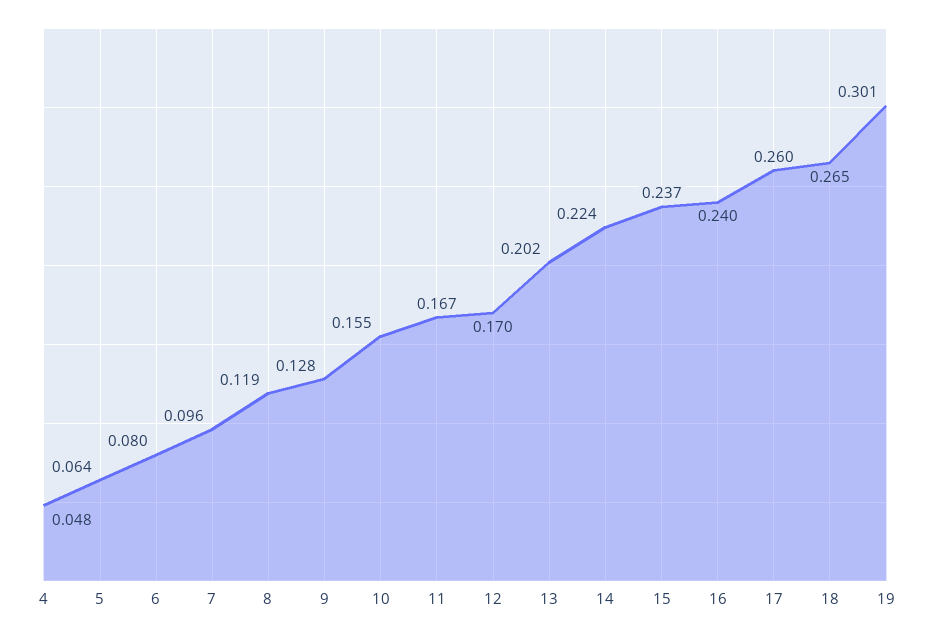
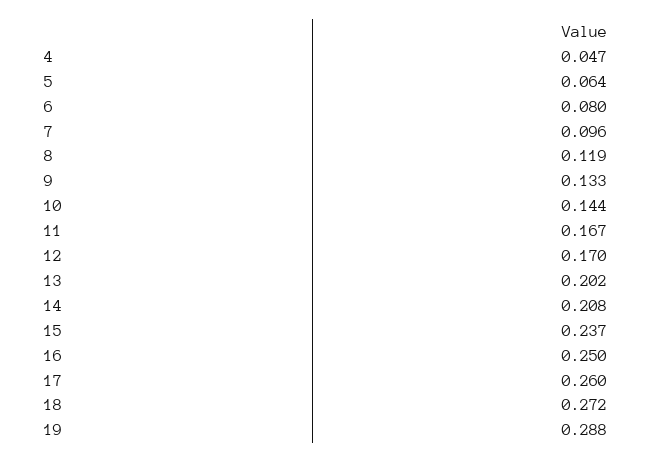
  {
-   "4": 0.048,
+   "4": 0.047,
    "5": 0.064,
    "6": 0.08,
    "7": 0.096,
    "8": 0.119,
-   "9": 0.128,
+   "9": 0.133,
-   "10": 0.155,
+   "10": 0.144,
    "11": 0.167,
    "12": 0.17,
    "13": 0.202,
-   "14": 0.224,
+   "14": 0.208,
    "15": 0.237,
-   "16": 0.24,
+   "16": 0.25,
    "17": 0.26,
-   "18": 0.265,
+   "18": 0.272,
-   "19": 0.301
+   "19": 0.288
  }

